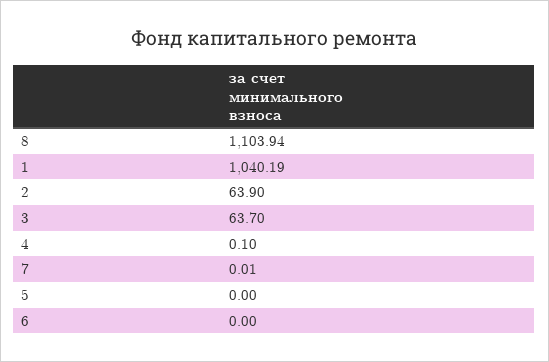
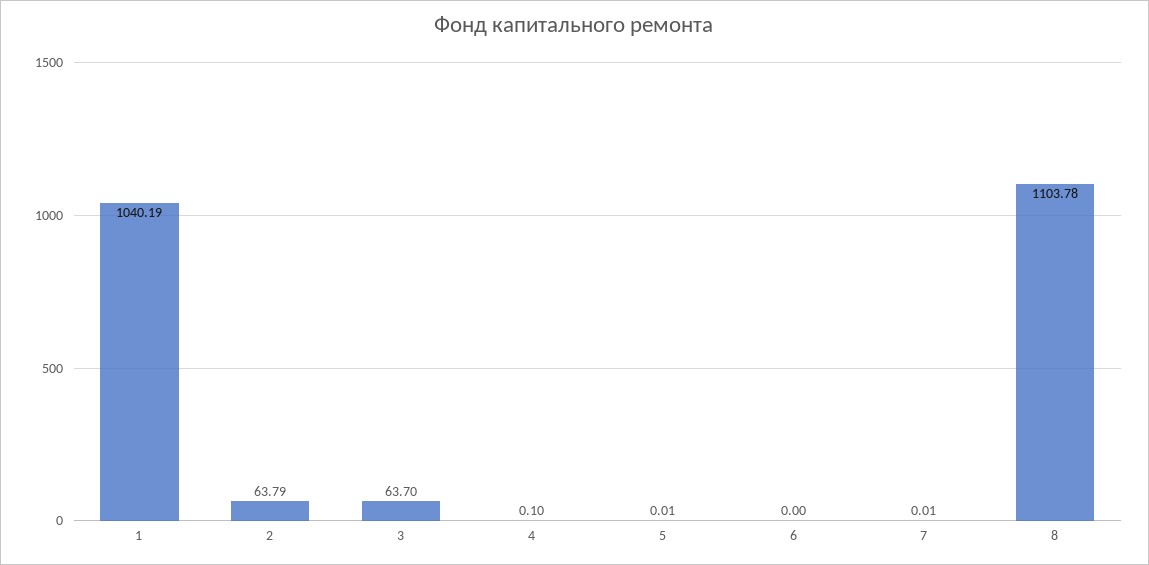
  {
-   "8": 1103.94,
+   "8": 1103.78,
    "1": 1040.19,
-   "2": 63.9,
+   "2": 63.79,
    "3": 63.7,
    "4": 0.1,
    "7": 0.01,
-   "5": 0,
+   "5": 0.01,
    "6": 0
  }

